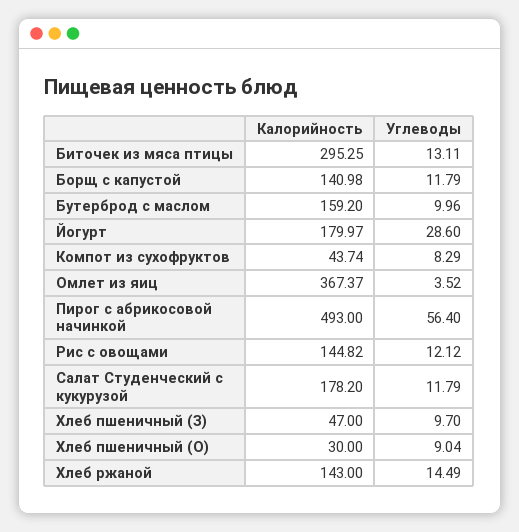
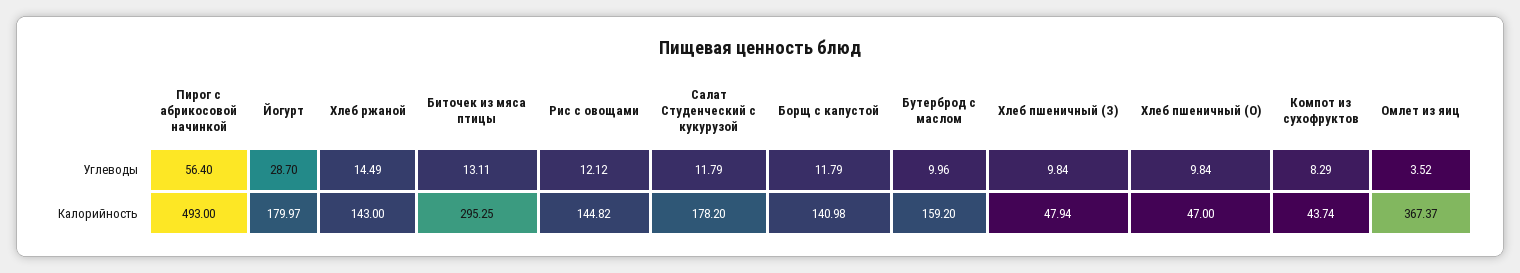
  {
    "Калорийность": {
      "Биточек из мяса птицы": 295.25,
      "Борщ с капустой": 140.98,
      "Бутерброд с маслом": 159.2,
      "Йогурт": 179.97,
      "Компот из сухофруктов": 43.74,
      "Омлет из яиц": 367.37,
      "Пирог с абрикосовой начинкой": 493,
      "Рис с овощами": 144.82,
      "Салат Студенческий с кукурузой": 178.2,
-     "Хлеб пшеничный (З)": 47,
+     "Хлеб пшеничный (З)": 47.94,
-     "Хлеб пшеничный (О)": 30,
+     "Хлеб пшеничный (О)": 47,
      "Хлеб ржаной": 143
    },
    "Углеводы": {
      "Биточек из мяса птицы": 13.11,
      "Борщ с капустой": 11.79,
      "Бутерброд с маслом": 9.96,
-     "Йогурт": 28.6,
+     "Йогурт": 28.7,
      "Компот из сухофруктов": 8.29,
      "Омлет из яиц": 3.52,
      "Пирог с абрикосовой начинкой": 56.4,
      "Рис с овощами": 12.12,
      "Салат Студенческий с кукурузой": 11.79,
-     "Хлеб пшеничный (З)": 9.7,
+     "Хлеб пшеничный (З)": 9.84,
-     "Хлеб пшеничный (О)": 9.04,
+     "Хлеб пшеничный (О)": 9.84,
      "Хлеб ржаной": 14.49
    }
  }

